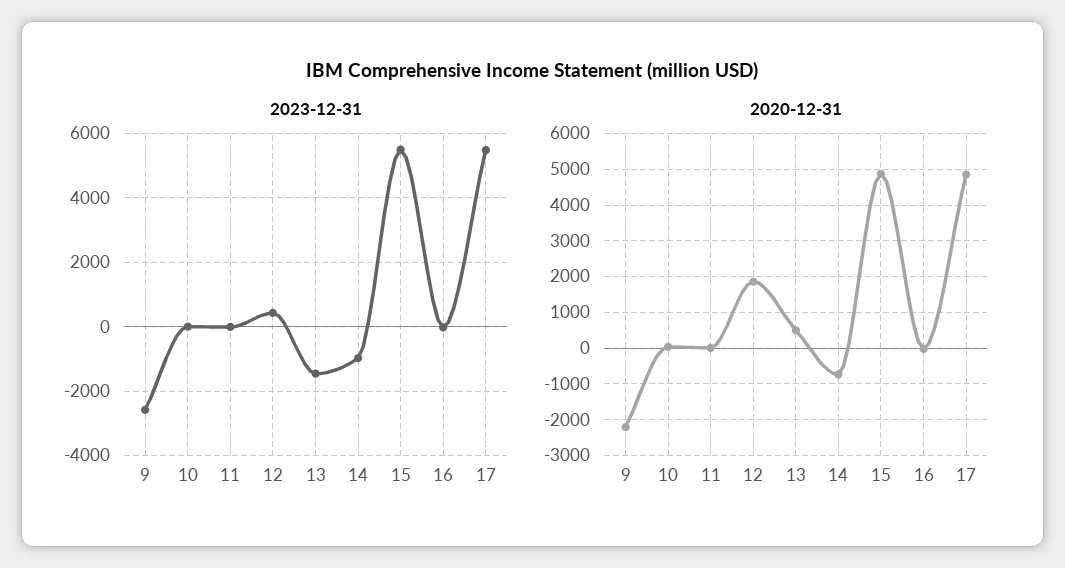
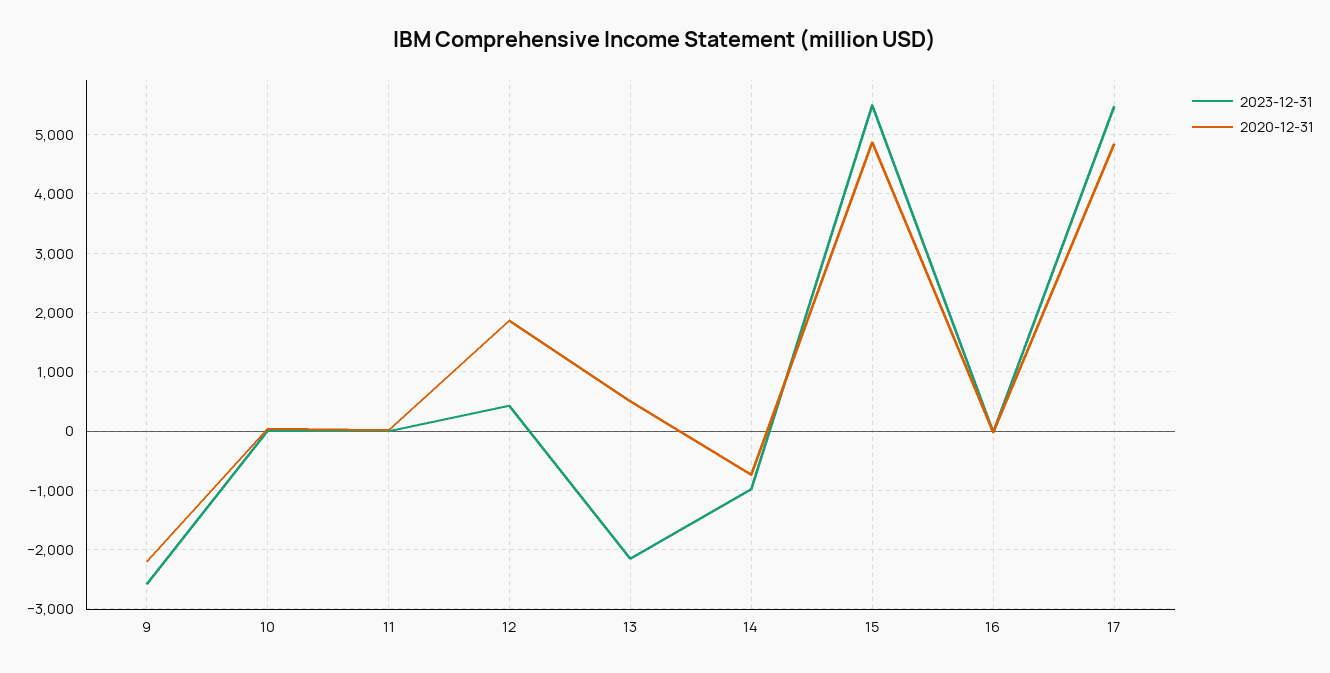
  {
    "2023-12-31": {
      "9": -2600,
      "10": 0,
      "11": 0,
      "12": 400,
-     "13": -1400,
+     "13": -2200,
      "14": -1000,
      "15": 5400,
      "16": 0,
      "17": 5400
    },
    "2020-12-31": {
      "9": -2200,
      "10": 0,
      "11": 0,
      "12": 1800,
      "13": 600,
      "14": -800,
      "15": 4800,
      "16": 0,
      "17": 4800
    }
  }

